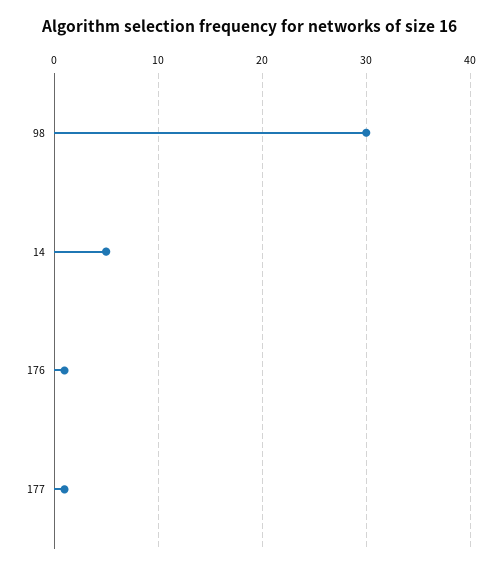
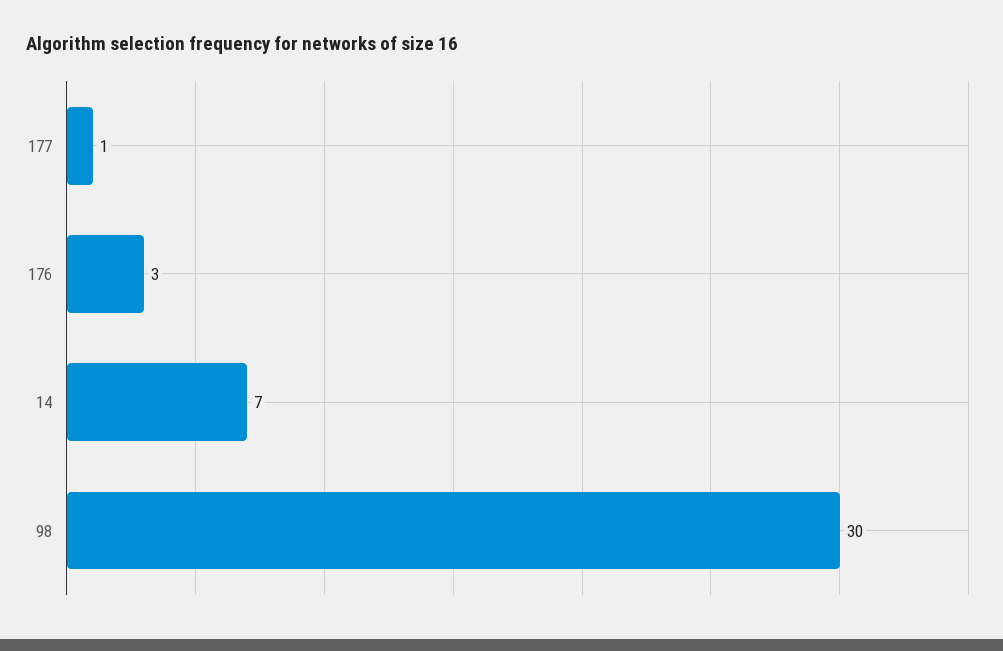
  {
    "98": 30,
-   "14": 5,
+   "14": 7,
-   "176": 1,
+   "176": 3,
    "177": 1
  }

